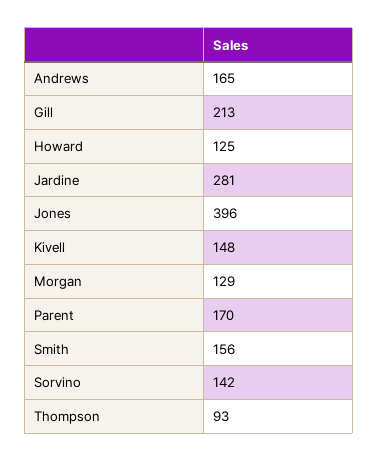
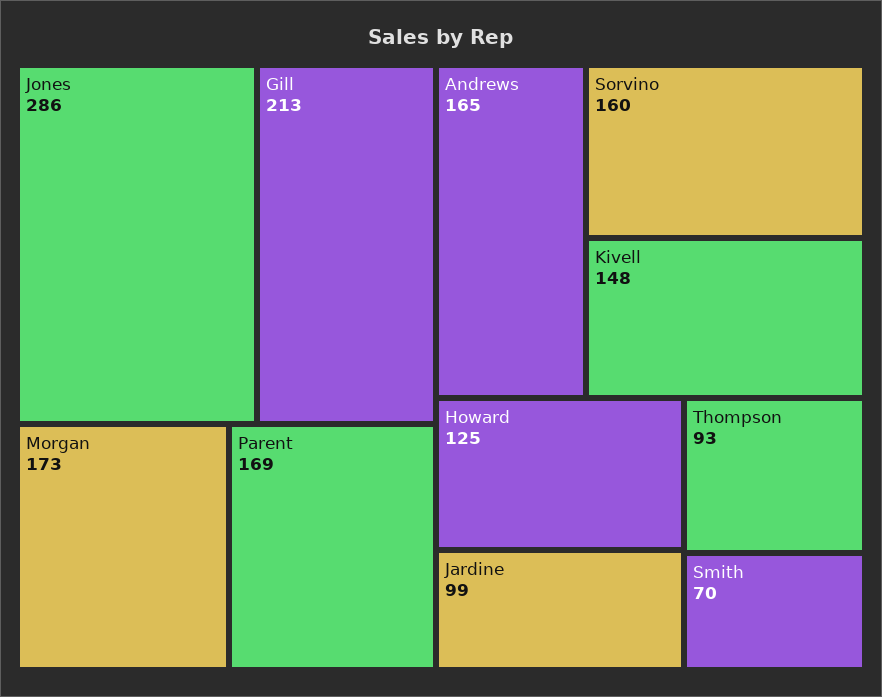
  {
    "Andrews": 165,
    "Gill": 213,
    "Howard": 125,
-   "Jardine": 281,
+   "Jardine": 99,
-   "Jones": 396,
+   "Jones": 286,
    "Kivell": 148,
-   "Morgan": 129,
+   "Morgan": 173,
-   "Parent": 170,
+   "Parent": 169,
-   "Smith": 156,
+   "Smith": 70,
-   "Sorvino": 142,
+   "Sorvino": 160,
    "Thompson": 93
  }

